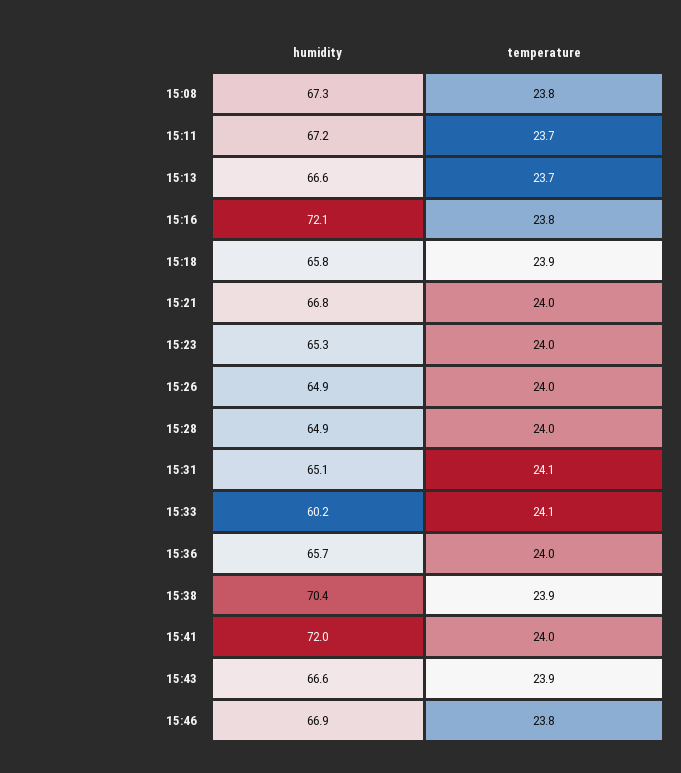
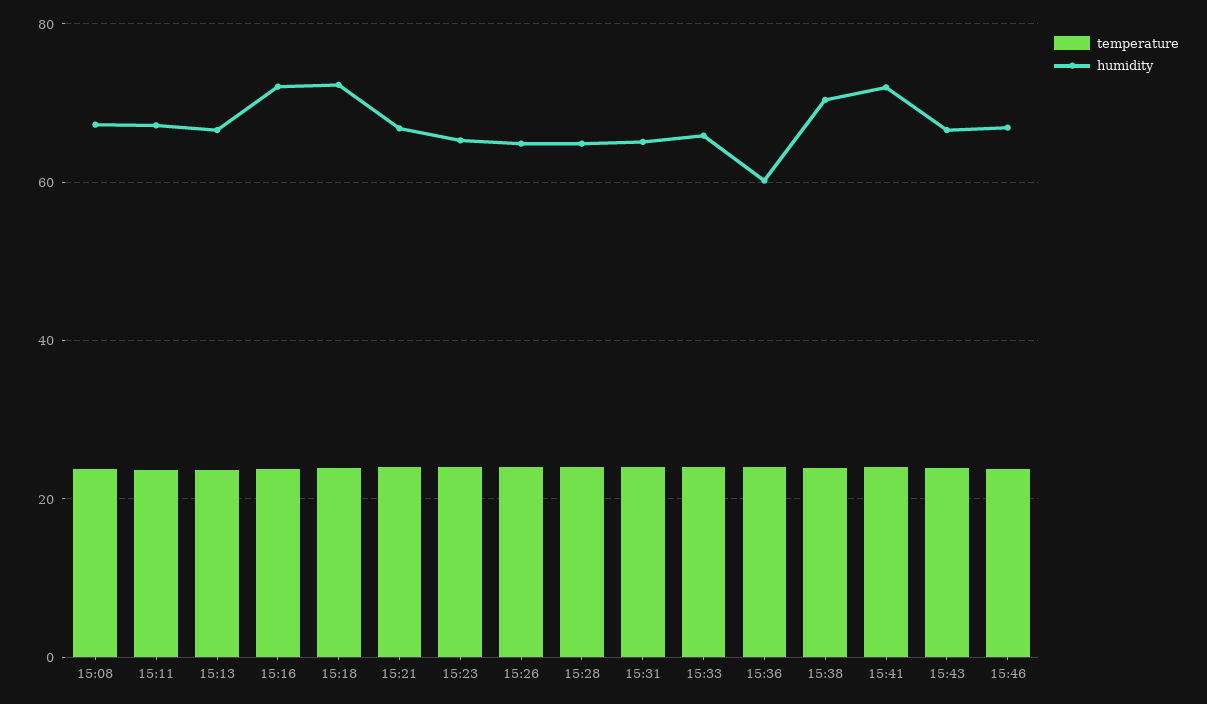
  {
    "humidity": {
      "15:08": 67.3,
      "15:11": 67.2,
      "15:13": 66.6,
      "15:16": 72.1,
-     "15:18": 65.8,
+     "15:18": 72,
      "15:21": 66.8,
      "15:23": 65.3,
      "15:26": 64.9,
      "15:28": 64.9,
      "15:31": 65.1,
-     "15:33": 60.2,
+     "15:33": 66,
-     "15:36": 65.7,
+     "15:36": 60,
      "15:38": 70.4,
      "15:41": 72,
      "15:43": 66.6,
      "15:46": 66.9
    },
    "temperature": {
      "15:08": 23.8,
      "15:11": 23.7,
      "15:13": 23.7,
      "15:16": 23.8,
      "15:18": 23.9,
      "15:21": 24,
      "15:23": 24,
      "15:26": 24,
      "15:28": 24,
      "15:31": 24.1,
      "15:33": 24.1,
      "15:36": 24,
      "15:38": 23.9,
      "15:41": 24,
      "15:43": 23.9,
      "15:46": 23.8
    }
  }

